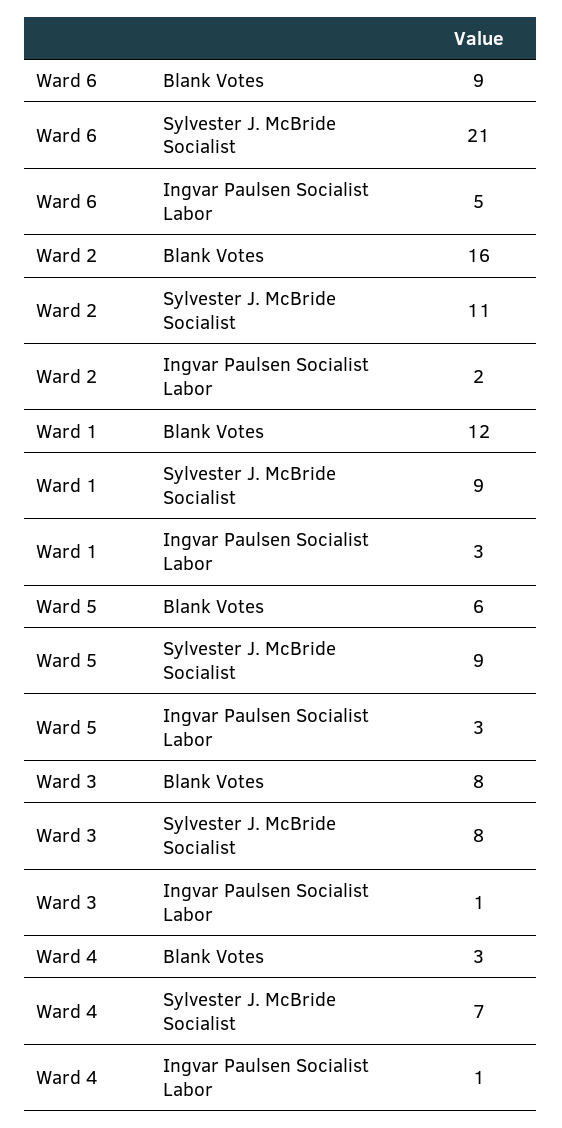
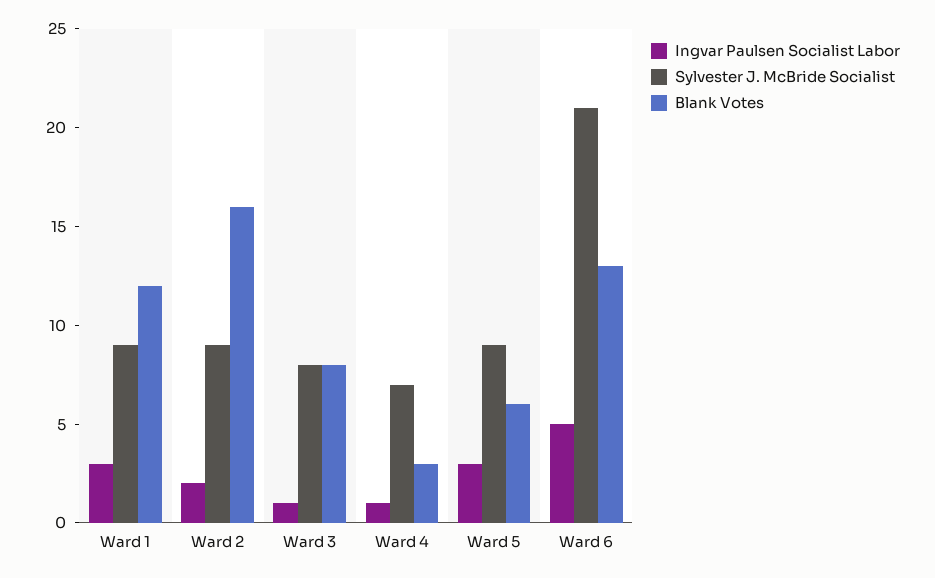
  {
    "Blank Votes": {
-     "Ward 6": 9,
+     "Ward 6": 13,
      "Ward 2": 16,
      "Ward 1": 12,
      "Ward 5": 6,
      "Ward 3": 8,
      "Ward 4": 3
    },
    "Sylvester J. McBride Socialist": {
      "Ward 6": 21,
-     "Ward 2": 11,
+     "Ward 2": 9,
      "Ward 1": 9,
      "Ward 5": 9,
      "Ward 3": 8,
      "Ward 4": 7
    },
    "Ingvar Paulsen Socialist Labor": {
      "Ward 6": 5,
      "Ward 2": 2,
      "Ward 1": 3,
      "Ward 5": 3,
      "Ward 3": 1,
      "Ward 4": 1
    }
  }

